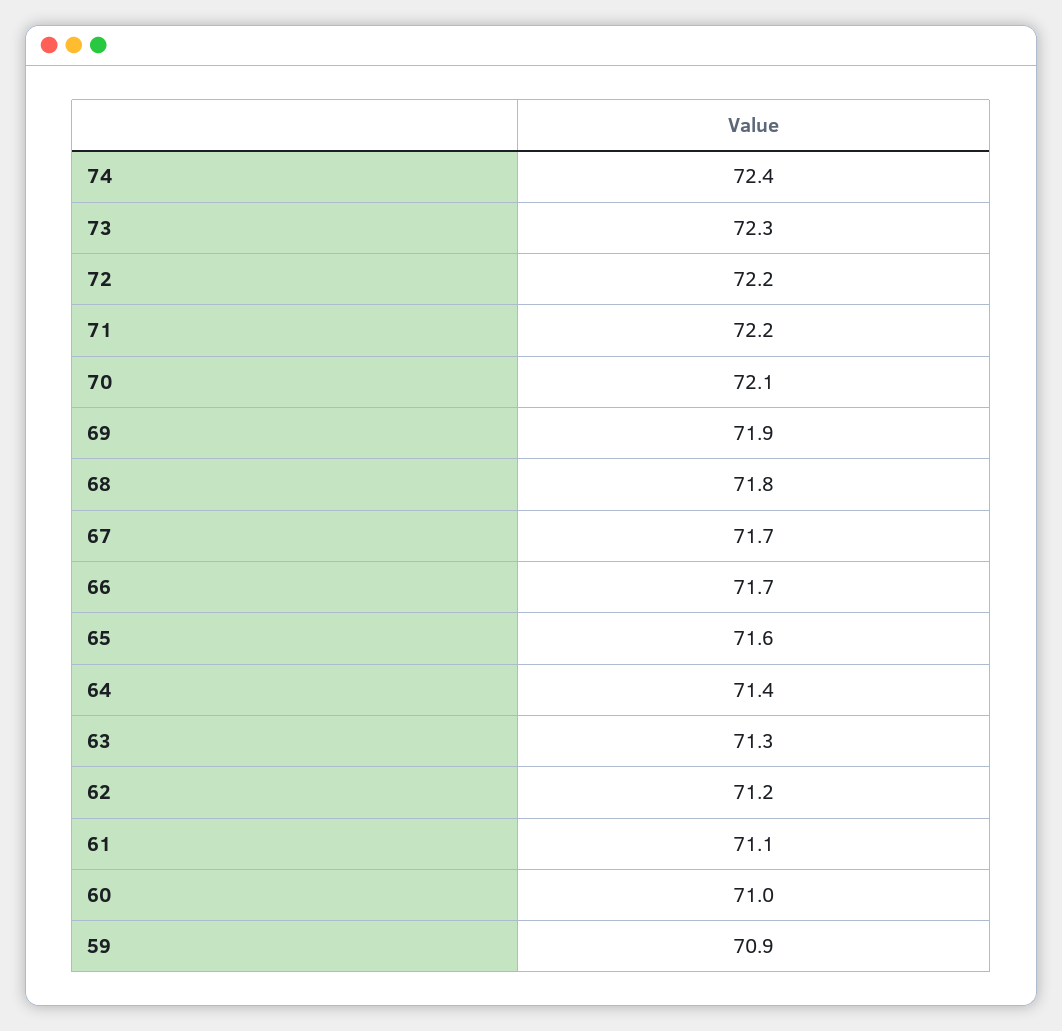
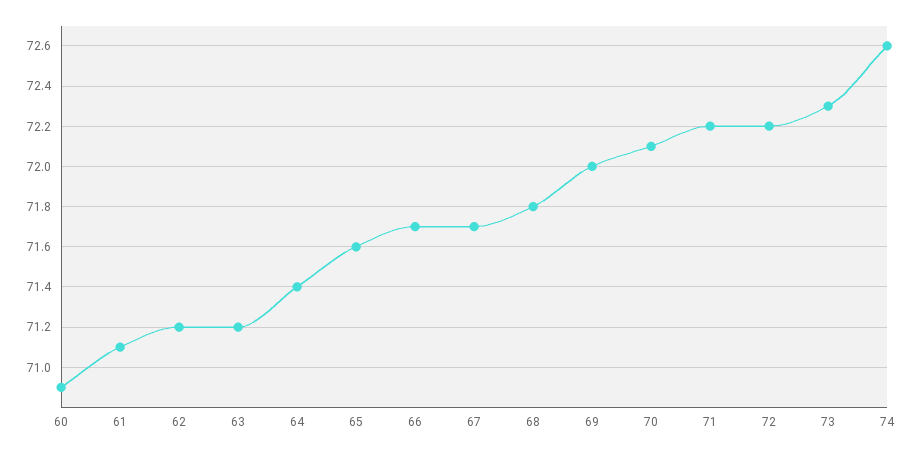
  {
-   "74": 72.4,
+   "74": 72.6,
    "73": 72.3,
    "72": 72.2,
    "71": 72.2,
    "70": 72.1,
-   "69": 71.9,
+   "69": 72,
    "68": 71.8,
    "67": 71.7,
    "66": 71.7,
    "65": 71.6,
    "64": 71.4,
-   "63": 71.3,
+   "63": 71.2,
    "62": 71.2,
    "61": 71.1,
-   "60": 71,
+   "60": 70.9
-   "59": 70.9
  }

